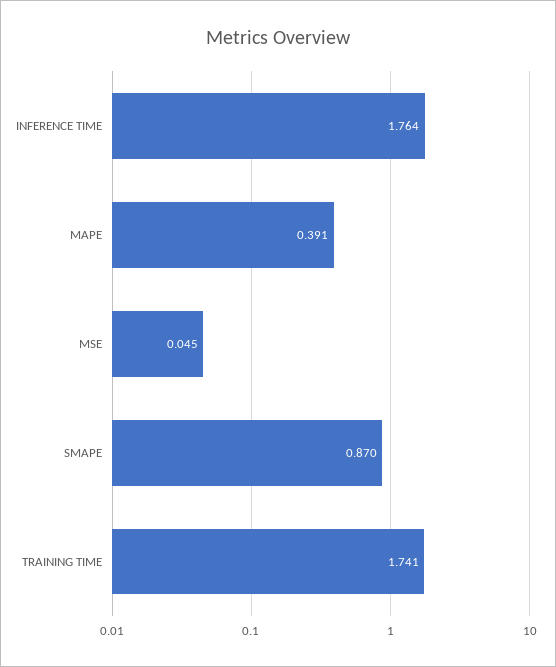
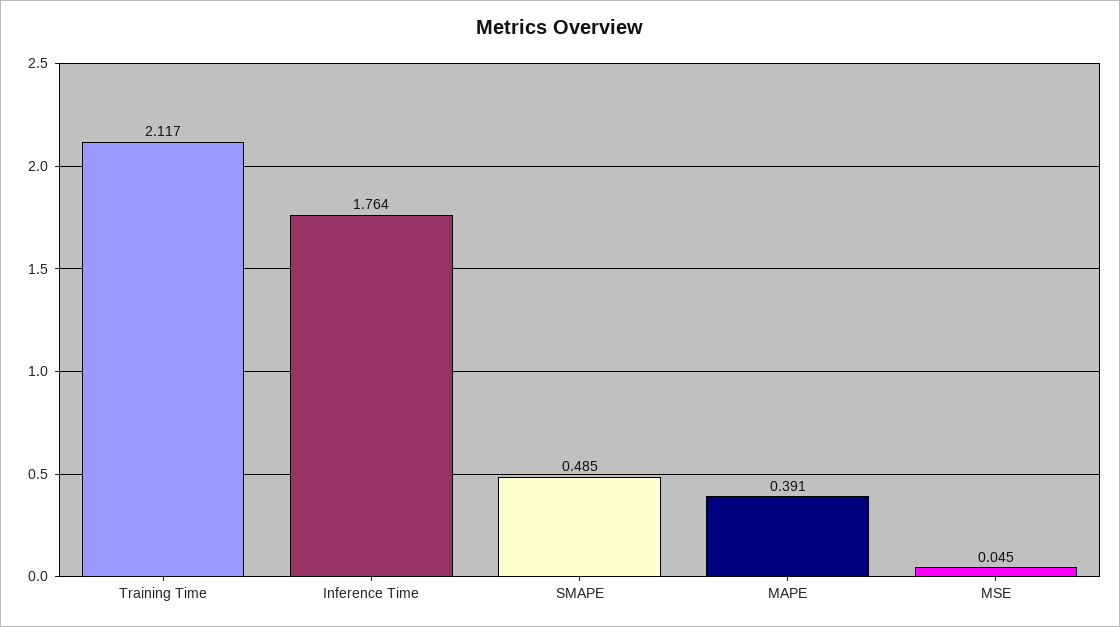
  {
    "INFERENCE TIME": 1.764,
    "MAPE": 0.391,
    "MSE": 0.045,
-   "SMAPE": 0.87,
+   "SMAPE": 0.485,
-   "TRAINING TIME": 1.741
+   "TRAINING TIME": 2.117
  }

